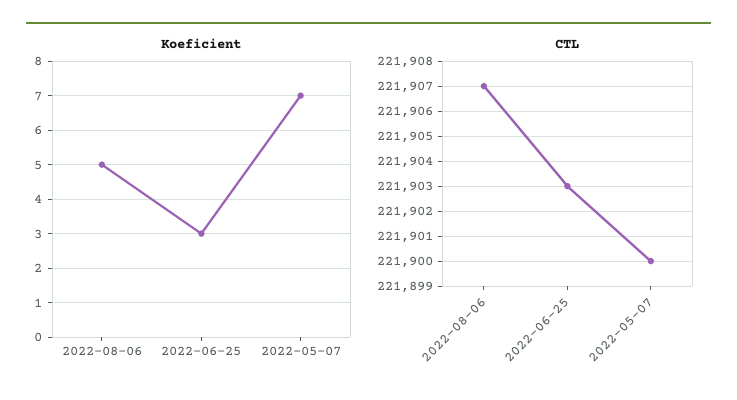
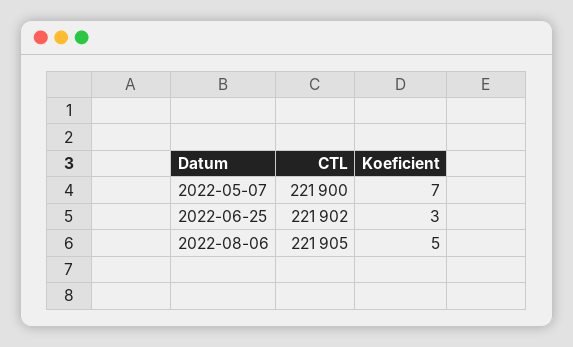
  {
    "Koeficient": {
      "2022-08-06": 5,
      "2022-06-25": 3,
      "2022-05-07": 7
    },
    "CTL": {
-     "2022-08-06": 221907,
+     "2022-08-06": 221905,
-     "2022-06-25": 221903,
+     "2022-06-25": 221902,
      "2022-05-07": 221900
    }
  }

